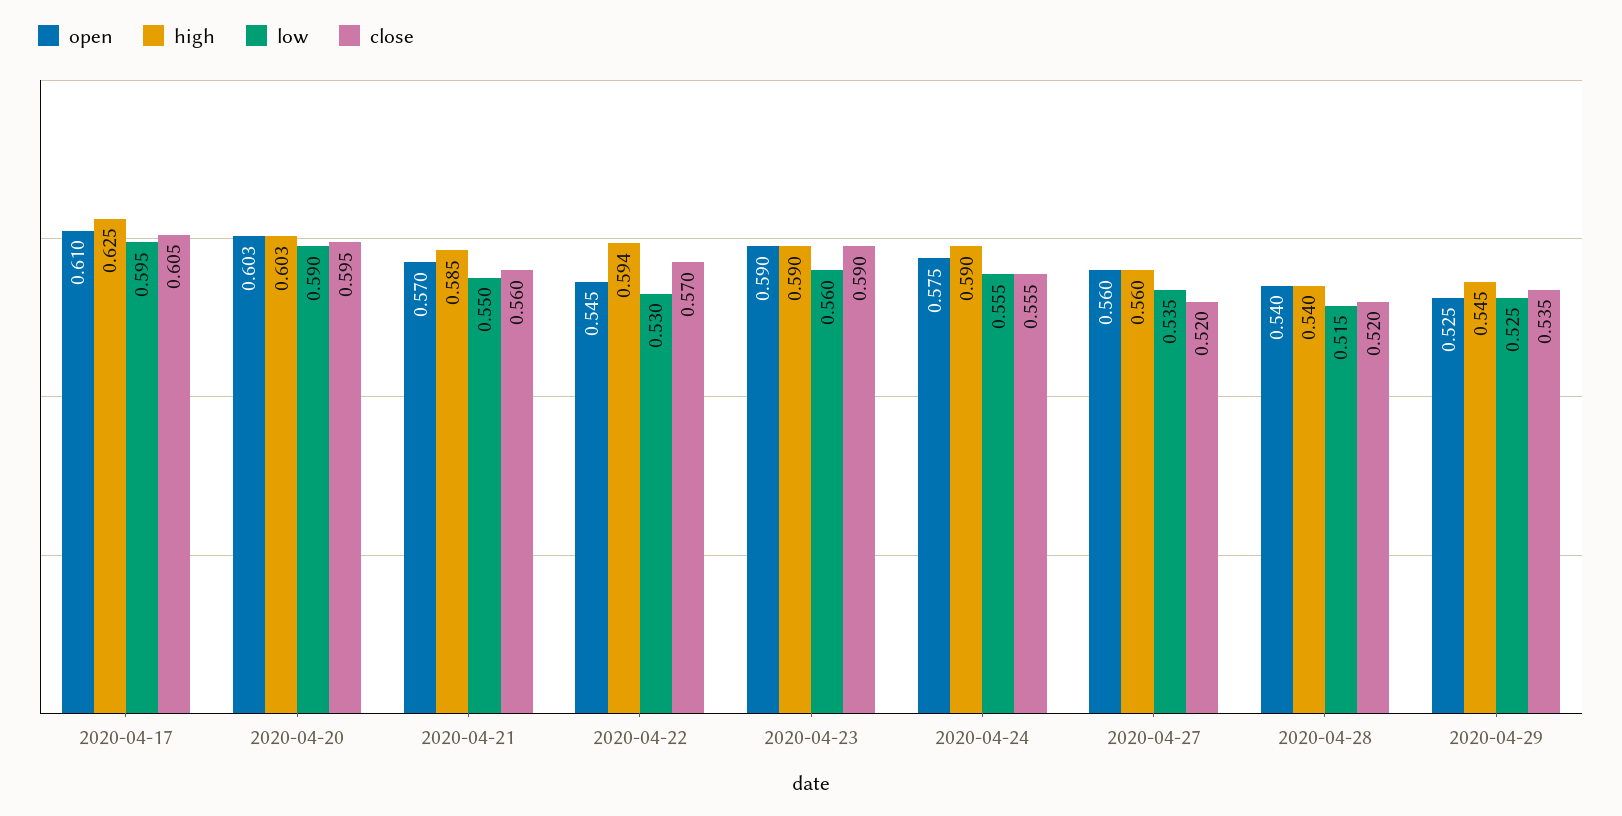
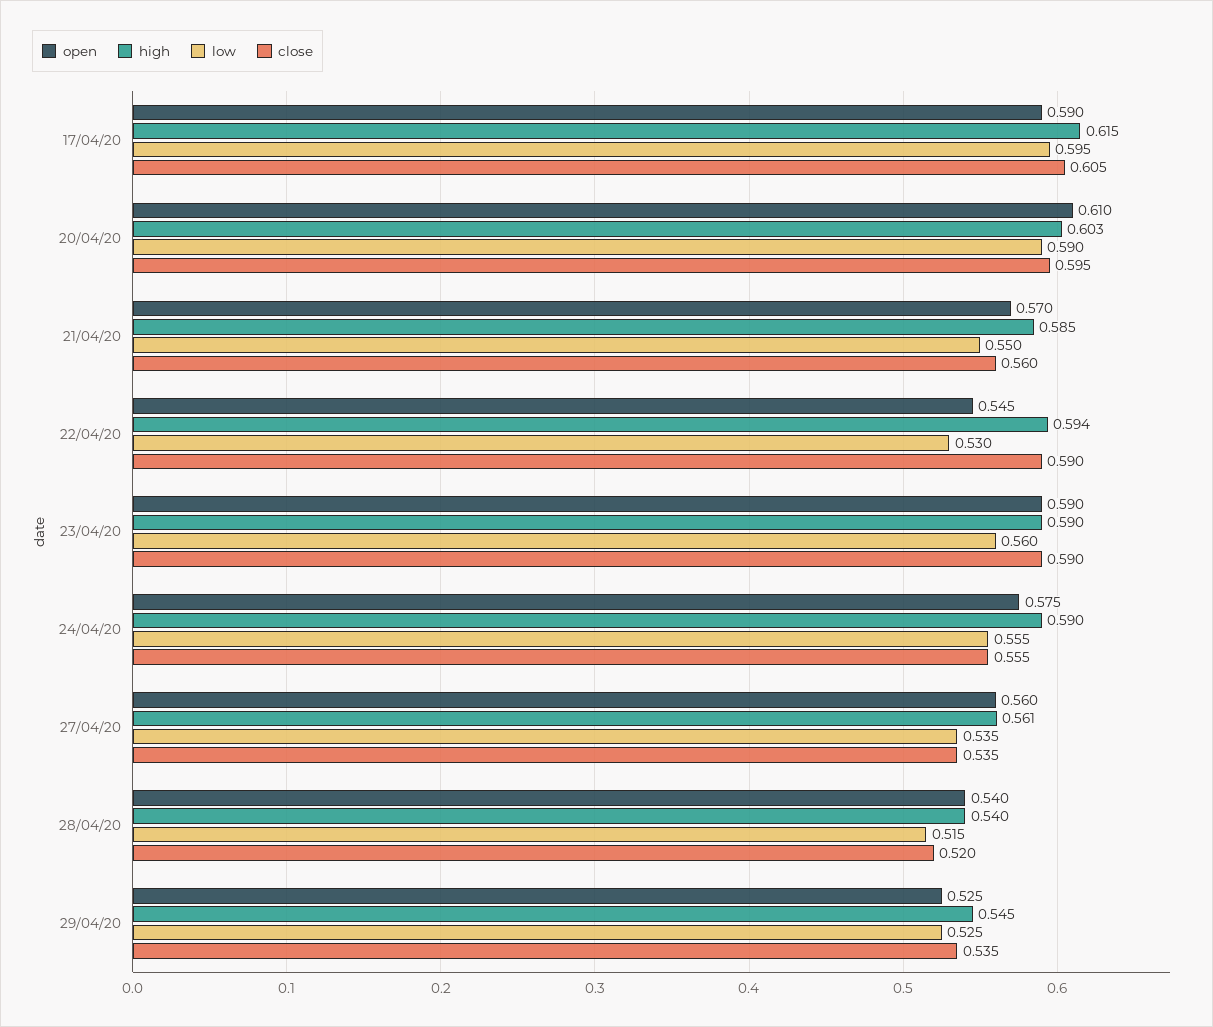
  {
    "open": {
-     "2020-04-17": 0.61,
+     "2020-04-17": 0.59,
-     "2020-04-20": 0.603,
+     "2020-04-20": 0.61,
      "2020-04-21": 0.57,
      "2020-04-22": 0.545,
      "2020-04-23": 0.59,
      "2020-04-24": 0.575,
      "2020-04-27": 0.56,
      "2020-04-28": 0.54,
      "2020-04-29": 0.525
    },
    "high": {
-     "2020-04-17": 0.625,
+     "2020-04-17": 0.615,
      "2020-04-20": 0.603,
      "2020-04-21": 0.585,
      "2020-04-22": 0.594,
      "2020-04-23": 0.59,
      "2020-04-24": 0.59,
-     "2020-04-27": 0.56,
+     "2020-04-27": 0.561,
      "2020-04-28": 0.54,
      "2020-04-29": 0.545
    },
    "low": {
      "2020-04-17": 0.595,
      "2020-04-20": 0.59,
      "2020-04-21": 0.55,
      "2020-04-22": 0.53,
      "2020-04-23": 0.56,
      "2020-04-24": 0.555,
      "2020-04-27": 0.535,
      "2020-04-28": 0.515,
      "2020-04-29": 0.525
    },
    "close": {
      "2020-04-17": 0.605,
      "2020-04-20": 0.595,
      "2020-04-21": 0.56,
-     "2020-04-22": 0.57,
+     "2020-04-22": 0.59,
      "2020-04-23": 0.59,
      "2020-04-24": 0.555,
-     "2020-04-27": 0.52,
+     "2020-04-27": 0.535,
      "2020-04-28": 0.52,
      "2020-04-29": 0.535
    }
  }

